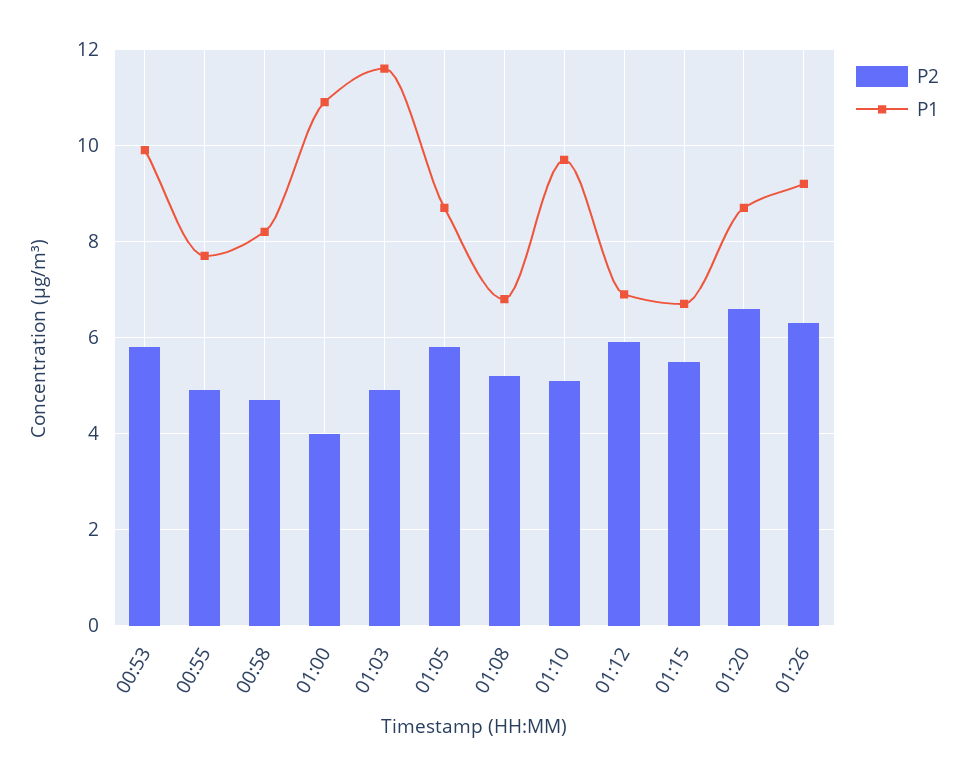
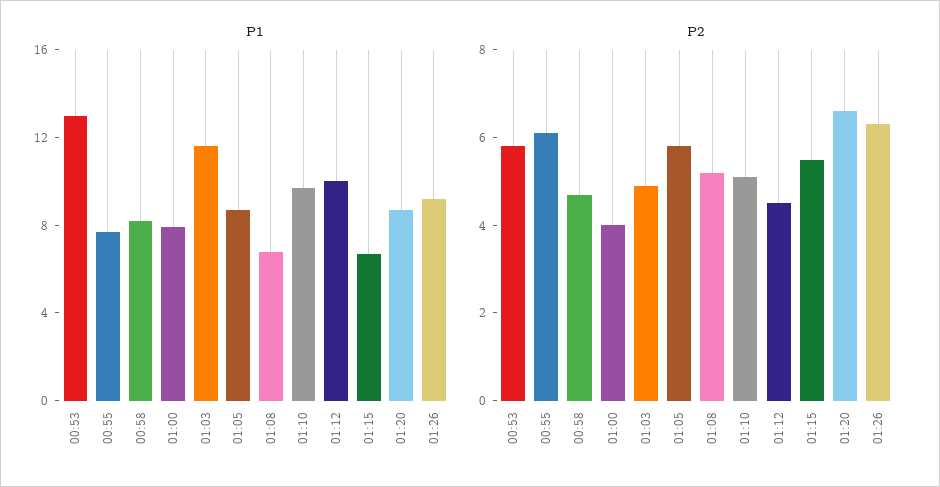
  {
    "P2": {
      "00:53": 6,
-     "00:55": 5,
+     "00:55": 6,
      "00:58": 4.5,
      "01:00": 4,
      "01:03": 5,
      "01:05": 6,
      "01:08": 5,
      "01:10": 5,
-     "01:12": 6,
+     "01:12": 4.5,
      "01:15": 5.5,
      "01:20": 6.5,
      "01:26": 6.5
    },
    "P1": {
-     "00:53": 10,
+     "00:53": 13,
      "00:55": 7.5,
      "00:58": 8,
-     "01:00": 11,
+     "01:00": 8,
      "01:03": 11.5,
      "01:05": 8.5,
      "01:08": 7,
      "01:10": 9.5,
-     "01:12": 7,
+     "01:12": 10,
      "01:15": 6.5,
      "01:20": 8.5,
      "01:26": 9
    }
  }

